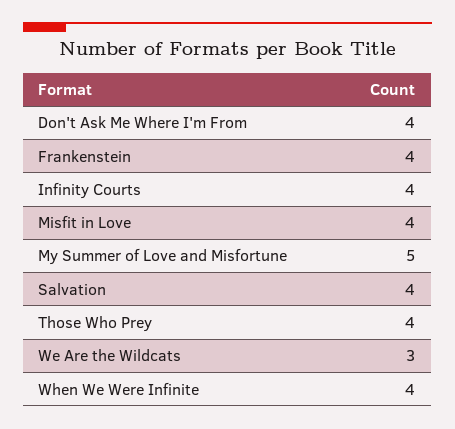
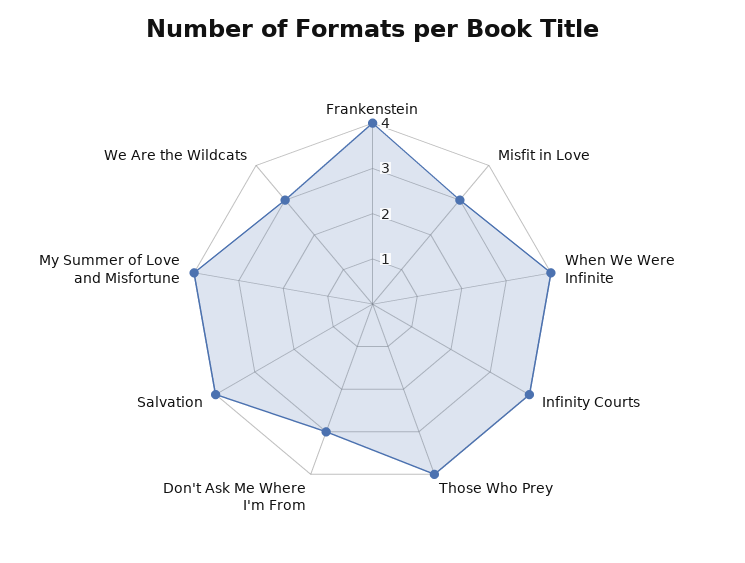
  {
-   "Don't Ask Me Where I'm From": 4,
+   "Don't Ask Me Where I'm From": 3,
    "Frankenstein": 4,
    "Infinity Courts": 4,
-   "Misfit in Love": 4,
+   "Misfit in Love": 3,
-   "My Summer of Love and Misfortune": 5,
+   "My Summer of Love and Misfortune": 4,
    "Salvation": 4,
    "Those Who Prey": 4,
    "We Are the Wildcats": 3,
    "When We Were Infinite": 4
  }

